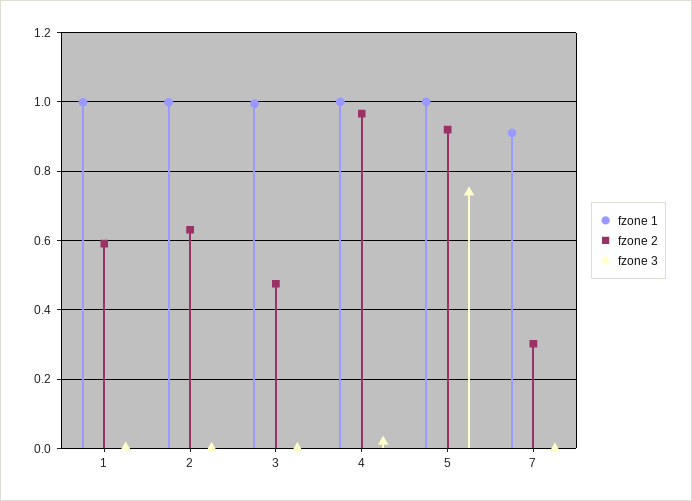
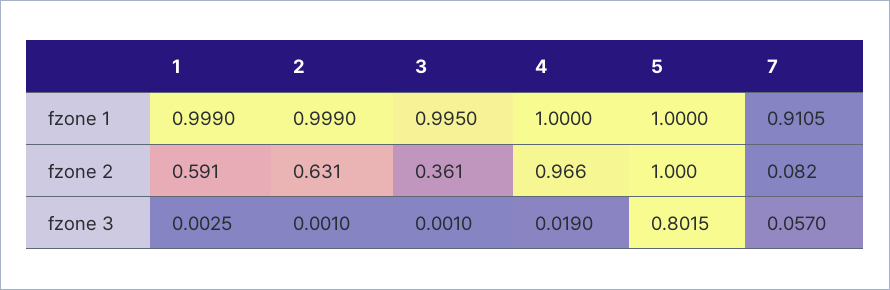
  {
    "fzone 1": {
      "1": 0.999,
      "2": 0.999,
      "3": 0.995,
      "4": 1,
      "5": 1,
      "7": 0.9105
    },
    "fzone 2": {
      "1": 0.591,
      "2": 0.631,
-     "3": 0.48,
+     "3": 0.361,
      "4": 0.966,
-     "5": 0.92,
+     "5": 1,
-     "7": 0.3
+     "7": 0.082
    },
    "fzone 3": {
      "1": 0.0025,
      "2": 0.001,
      "3": 0.001,
      "4": 0.019,
-     "5": 0.74,
+     "5": 0.8015,
-     "7": 0
+     "7": 0.057
    }
  }

